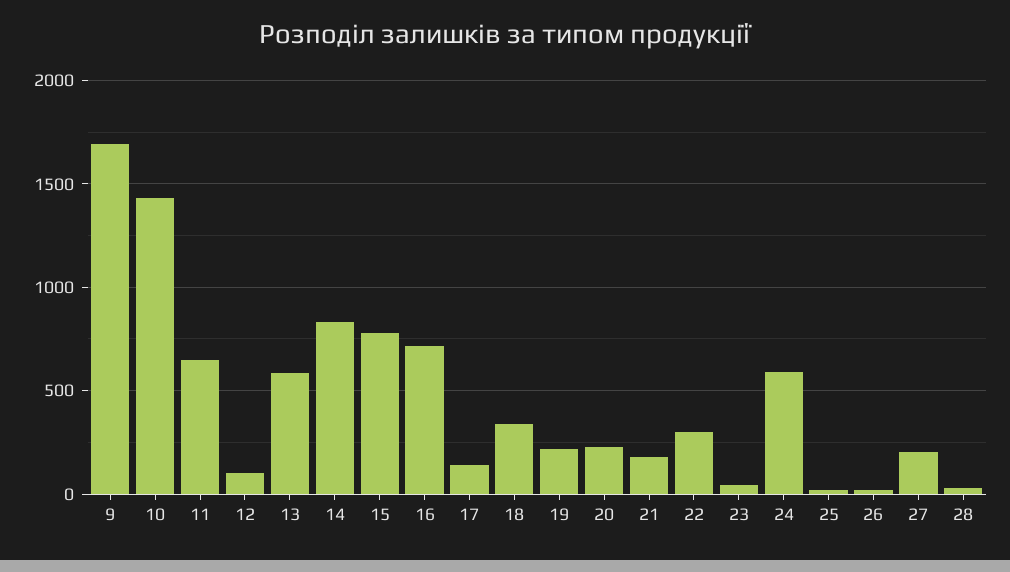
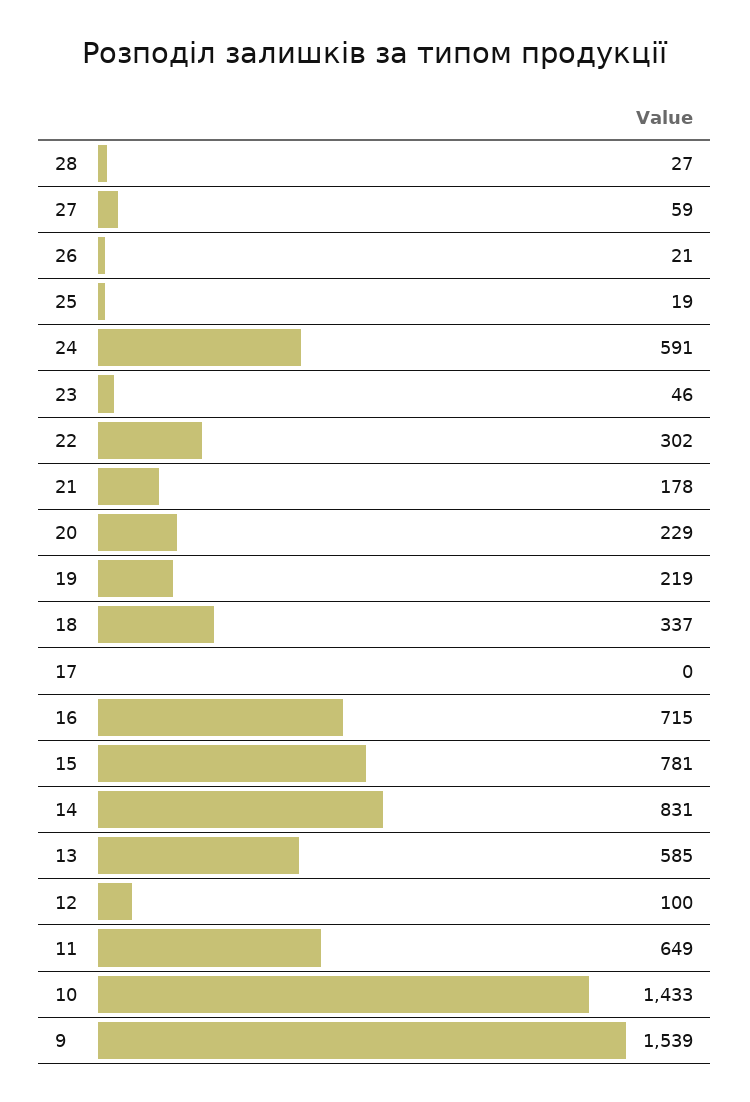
  {
-   "9": 1700,
+   "9": 1539,
    "10": 1433,
    "11": 649,
    "12": 100,
    "13": 585,
    "14": 831,
    "15": 781,
    "16": 715,
-   "17": 150,
+   "17": 0,
    "18": 337,
    "19": 219,
    "20": 229,
    "21": 178,
    "22": 302,
    "23": 46,
    "24": 591,
    "25": 19,
    "26": 21,
-   "27": 200,
+   "27": 59,
    "28": 27
  }

